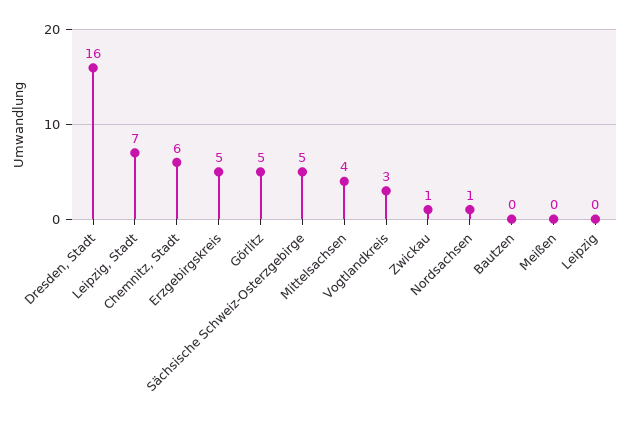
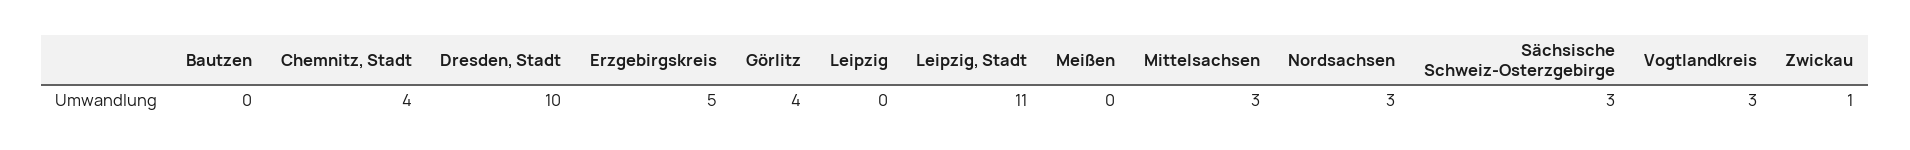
  {
-   "Dresden, Stadt": 16,
+   "Dresden, Stadt": 10,
-   "Leipzig, Stadt": 7,
+   "Leipzig, Stadt": 11,
-   "Chemnitz, Stadt": 6,
+   "Chemnitz, Stadt": 4,
    "Erzgebirgskreis": 5,
-   "Görlitz": 5,
+   "Görlitz": 4,
-   "Sächsische Schweiz-Osterzgebirge": 5,
+   "Sächsische Schweiz-Osterzgebirge": 3,
-   "Mittelsachsen": 4,
+   "Mittelsachsen": 3,
    "Vogtlandkreis": 3,
    "Zwickau": 1,
-   "Nordsachsen": 1,
+   "Nordsachsen": 3,
    "Bautzen": 0,
    "Meißen": 0,
    "Leipzig": 0
  }

